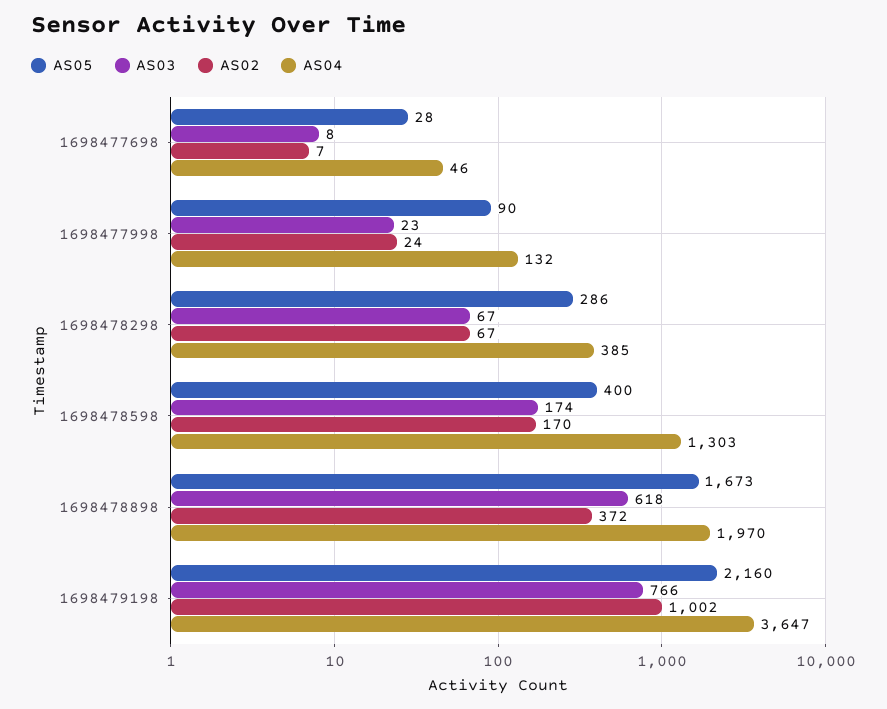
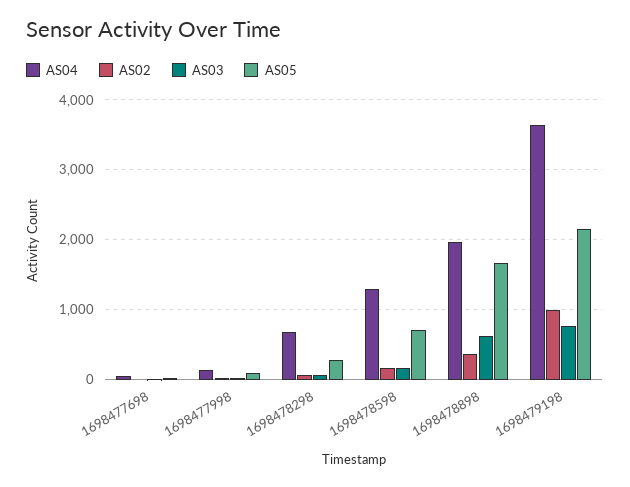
  {
    "AS05": {
      "1698477698": 28,
      "1698477998": 90,
      "1698478298": 286,
-     "1698478598": 400,
+     "1698478598": 700,
      "1698478898": 1673,
      "1698479198": 2160
    },
    "AS03": {
      "1698477698": 8,
      "1698477998": 23,
      "1698478298": 67,
      "1698478598": 174,
      "1698478898": 618,
      "1698479198": 766
    },
    "AS02": {
      "1698477698": 7,
      "1698477998": 24,
      "1698478298": 67,
      "1698478598": 170,
      "1698478898": 372,
      "1698479198": 1002
    },
    "AS04": {
      "1698477698": 46,
      "1698477998": 132,
-     "1698478298": 385,
+     "1698478298": 700,
      "1698478598": 1303,
      "1698478898": 1970,
      "1698479198": 3647
    }
  }

